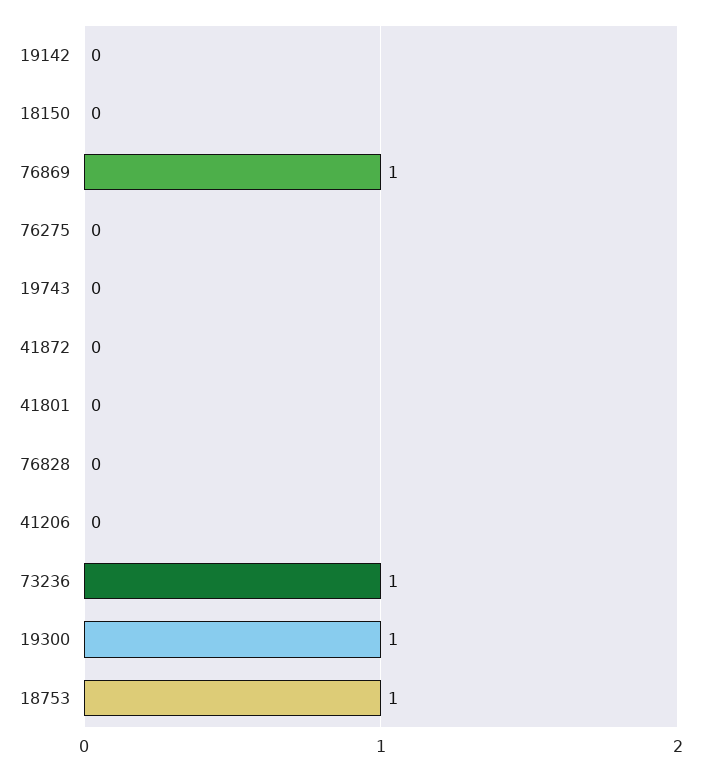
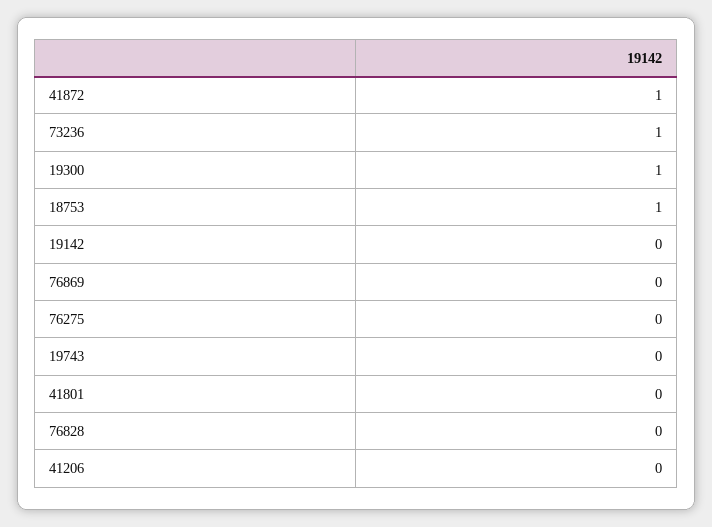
  {
    "19142": 0,
-   "18150": 0,
-   "76869": 1,
+   "76869": 0,
    "76275": 0,
    "19743": 0,
-   "41872": 0,
+   "41872": 1,
    "41801": 0,
    "76828": 0,
    "41206": 0,
    "73236": 1,
    "19300": 1,
    "18753": 1
  }

